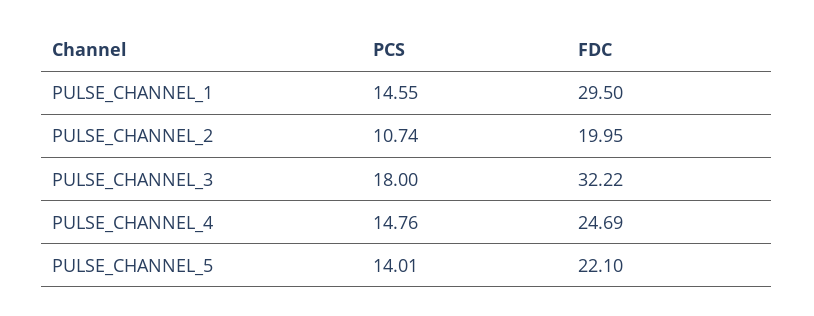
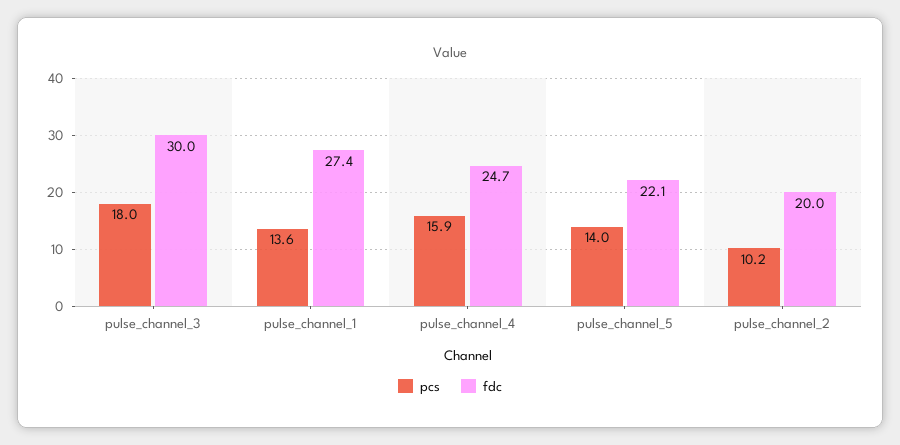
  {
    "PCS": {
-     "PULSE_CHANNEL_1": 14.55,
+     "PULSE_CHANNEL_1": 13.6,
-     "PULSE_CHANNEL_2": 10.74,
+     "PULSE_CHANNEL_2": 10.2,
      "PULSE_CHANNEL_3": 18,
-     "PULSE_CHANNEL_4": 14.76,
+     "PULSE_CHANNEL_4": 15.9,
      "PULSE_CHANNEL_5": 14.01
    },
    "FDC": {
-     "PULSE_CHANNEL_1": 29.5,
+     "PULSE_CHANNEL_1": 27.4,
      "PULSE_CHANNEL_2": 19.95,
-     "PULSE_CHANNEL_3": 32.22,
+     "PULSE_CHANNEL_3": 30,
      "PULSE_CHANNEL_4": 24.69,
      "PULSE_CHANNEL_5": 22.1
    }
  }

